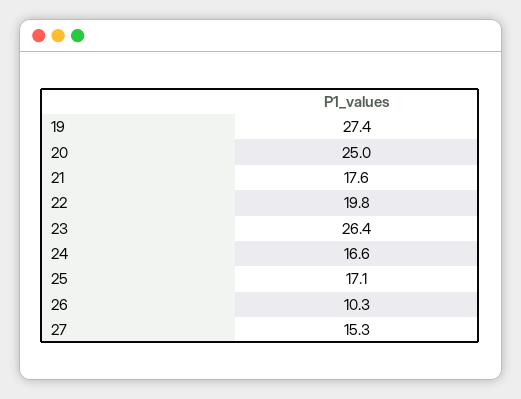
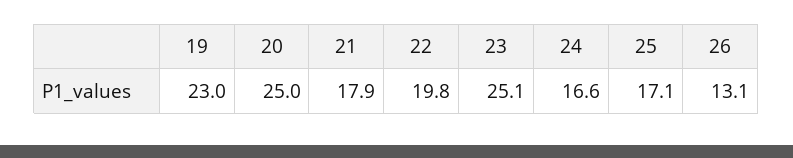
  {
-   "19": 27.4,
+   "19": 23,
    "20": 25,
-   "21": 17.6,
+   "21": 17.9,
    "22": 19.8,
-   "23": 26.4,
+   "23": 25.1,
    "24": 16.6,
    "25": 17.1,
-   "26": 10.3,
+   "26": 13.1
-   "27": 15.3
  }

